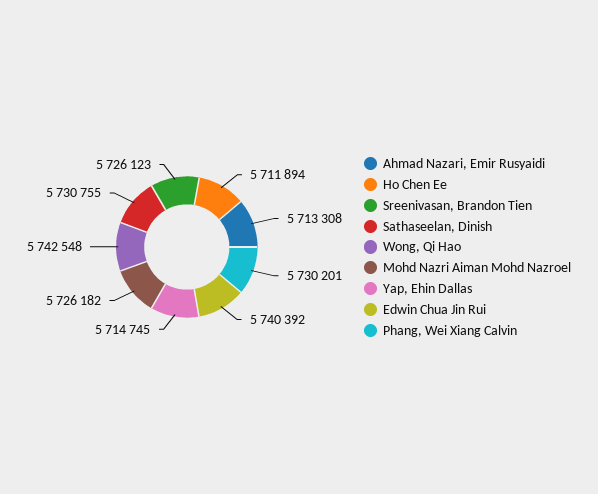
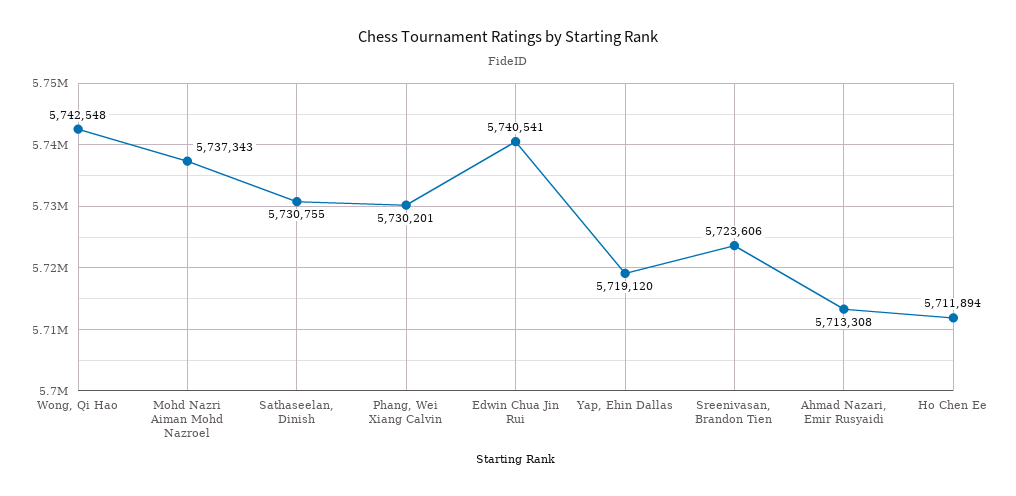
  {
    "Ahmad Nazari, Emir Rusyaidi": 5713308,
    "Ho Chen Ee": 5711894,
-   "Sreenivasan, Brandon Tien": 5726123,
+   "Sreenivasan, Brandon Tien": 5723606,
    "Sathaseelan, Dinish": 5730755,
    "Wong, Qi Hao": 5742548,
-   "Mohd Nazri Aiman Mohd Nazroel": 5726182,
+   "Mohd Nazri Aiman Mohd Nazroel": 5737343,
-   "Yap, Ehin Dallas": 5714745,
+   "Yap, Ehin Dallas": 5719120,
-   "Edwin Chua Jin Rui": 5740392,
+   "Edwin Chua Jin Rui": 5740541,
    "Phang, Wei Xiang Calvin": 5730201
  }

